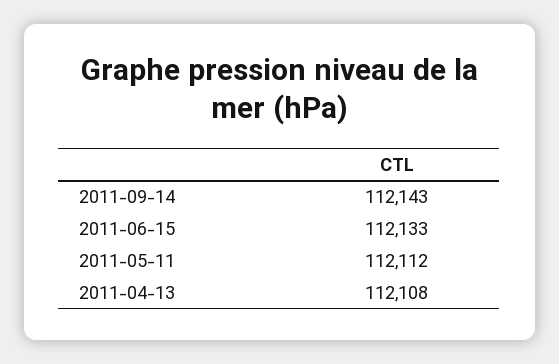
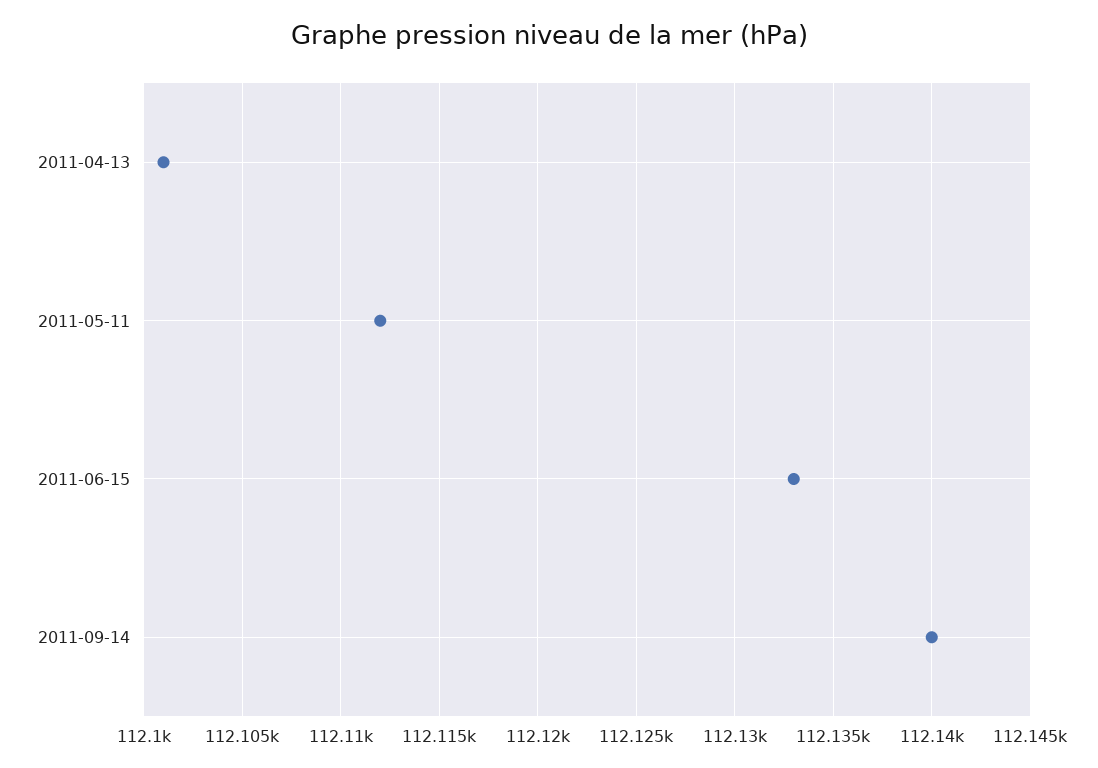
  {
-   "2011-09-14": 112143,
+   "2011-09-14": 112140,
    "2011-06-15": 112133,
    "2011-05-11": 112112,
-   "2011-04-13": 112108
+   "2011-04-13": 112101
  }

